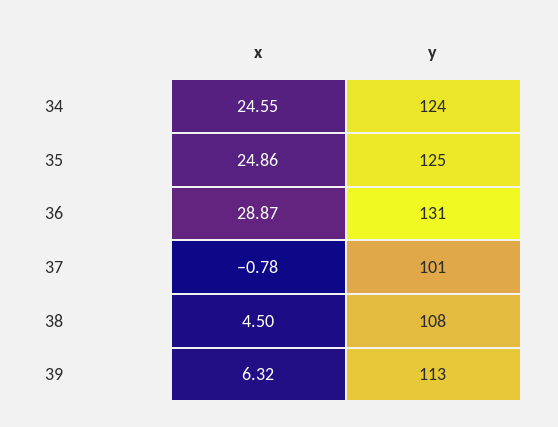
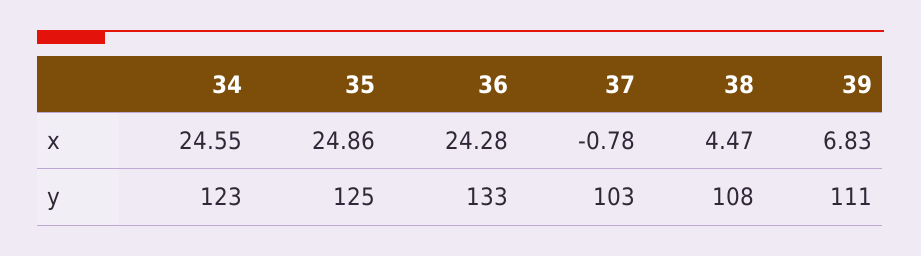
  {
    "x": {
      "34": 24.55,
      "35": 24.86,
-     "36": 28.87,
+     "36": 24.28,
      "37": -0.78,
-     "38": 4.5,
+     "38": 4.47,
-     "39": 6.32
+     "39": 6.83
    },
    "y": {
-     "34": 124,
+     "34": 123,
      "35": 125,
-     "36": 131,
+     "36": 133,
-     "37": 101,
+     "37": 103,
      "38": 108,
-     "39": 113
+     "39": 111
    }
  }

